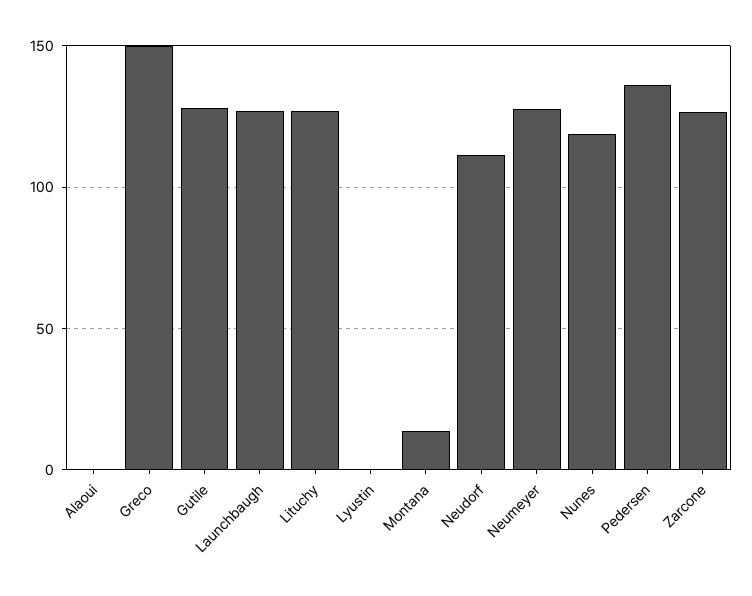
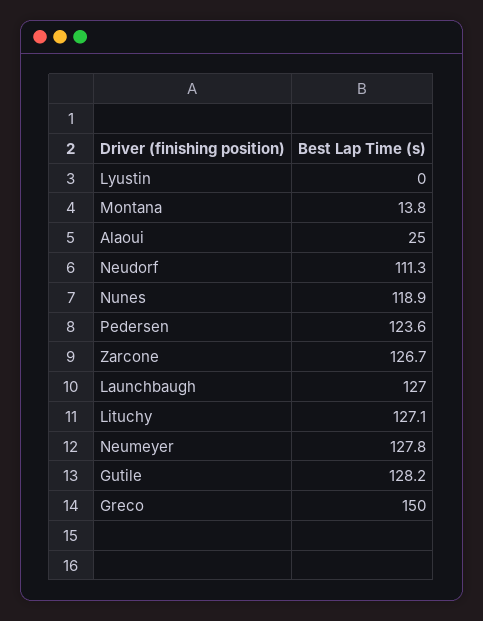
  {
-   "Alaoui": 0,
+   "Alaoui": 25,
    "Greco": 150,
    "Gutile": 128.2,
    "Launchbaugh": 127,
    "Lituchy": 127.1,
    "Lyustin": 0,
    "Montana": 13.8,
    "Neudorf": 111.3,
    "Neumeyer": 127.8,
    "Nunes": 118.9,
-   "Pedersen": 135,
+   "Pedersen": 123.6,
    "Zarcone": 126.7
  }

